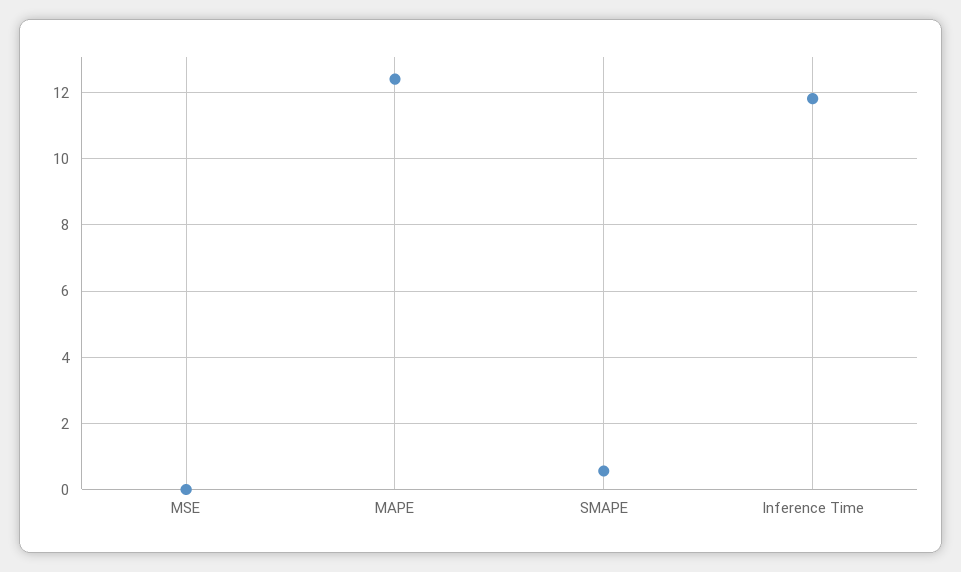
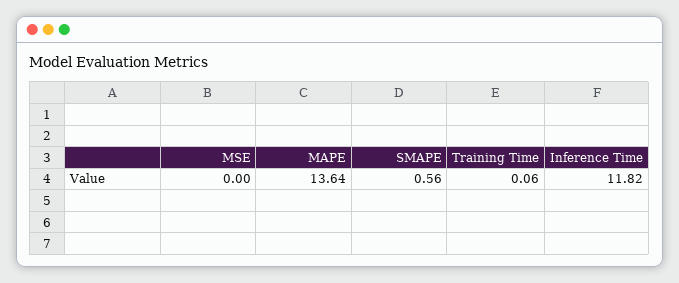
  {
    "MSE": 0,
-   "MAPE": 12.4,
+   "MAPE": 13.64,
    "SMAPE": 0.56,
-   "Inference Time": 11.82
+   "Inference Time": 11.82,
+   "Training Time": 0.06
  }

